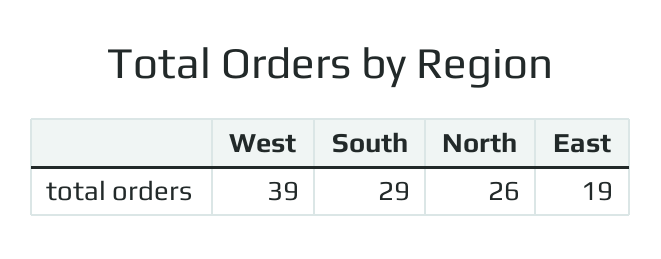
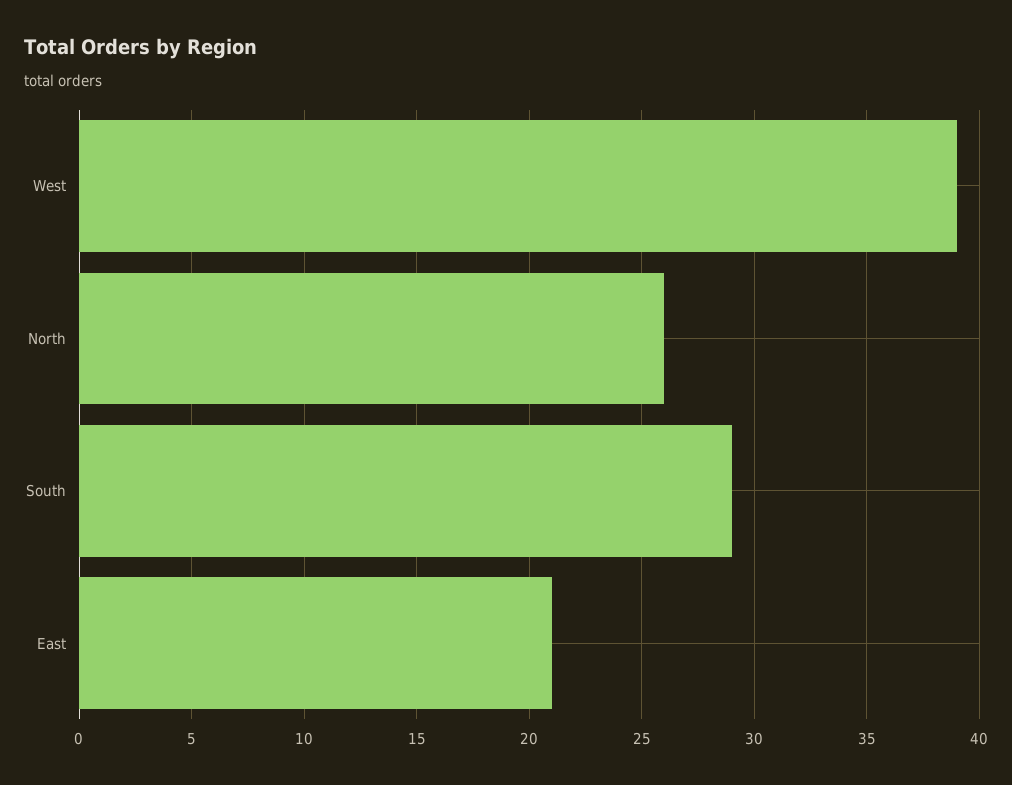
  {
    "West": 39,
    "South": 29,
    "North": 26,
-   "East": 19
+   "East": 21
  }

